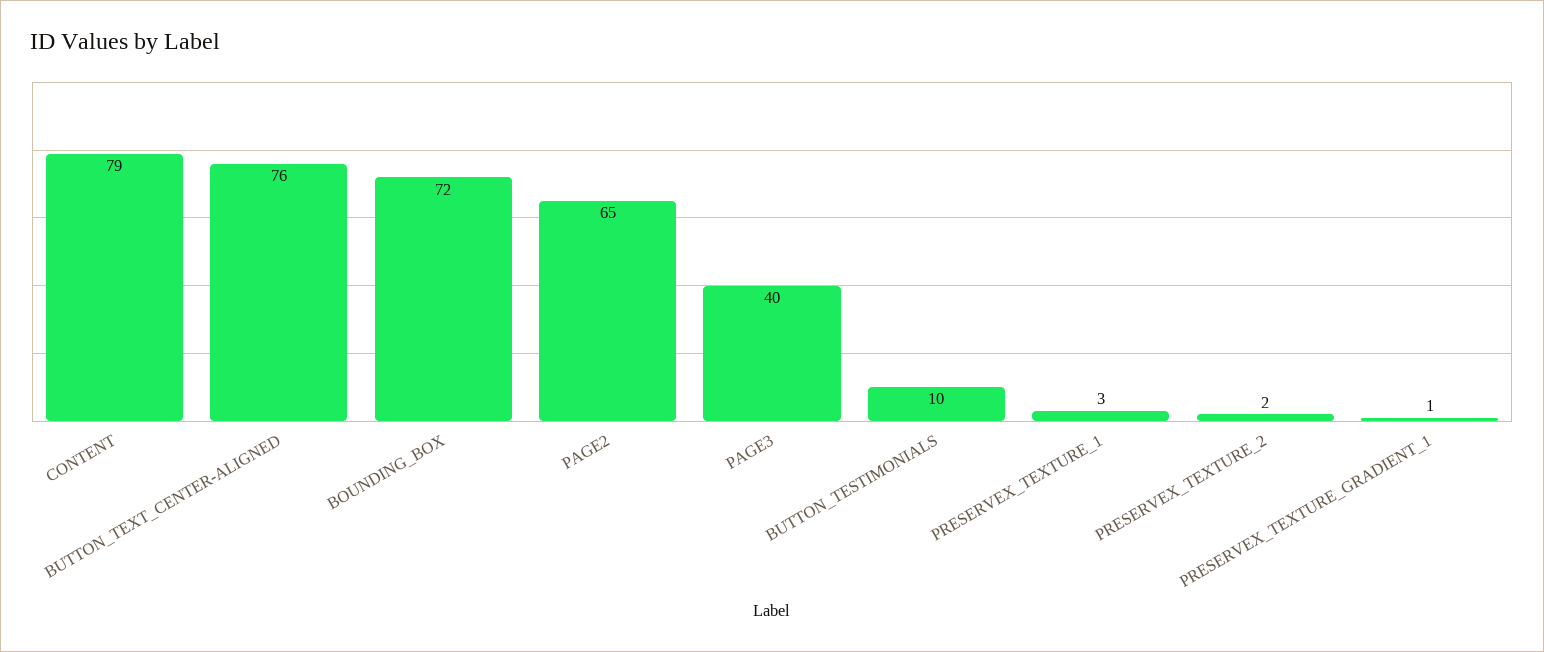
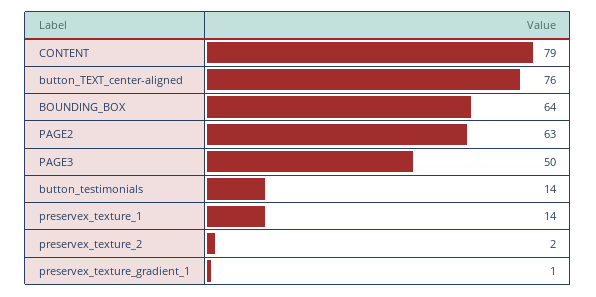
  {
    "CONTENT": 79,
    "BUTTON_TEXT_CENTER-ALIGNED": 76,
-   "BOUNDING_BOX": 72,
+   "BOUNDING_BOX": 64,
-   "PAGE2": 65,
+   "PAGE2": 63,
-   "PAGE3": 40,
+   "PAGE3": 50,
-   "BUTTON_TESTIMONIALS": 10,
+   "BUTTON_TESTIMONIALS": 14,
-   "PRESERVEX_TEXTURE_1": 3,
+   "PRESERVEX_TEXTURE_1": 14,
    "PRESERVEX_TEXTURE_2": 2,
    "PRESERVEX_TEXTURE_GRADIENT_1": 1
  }

